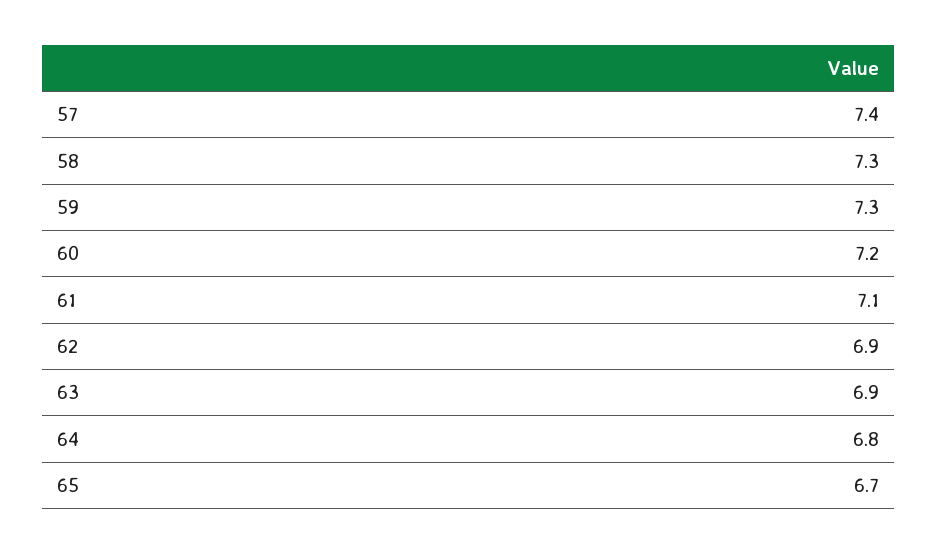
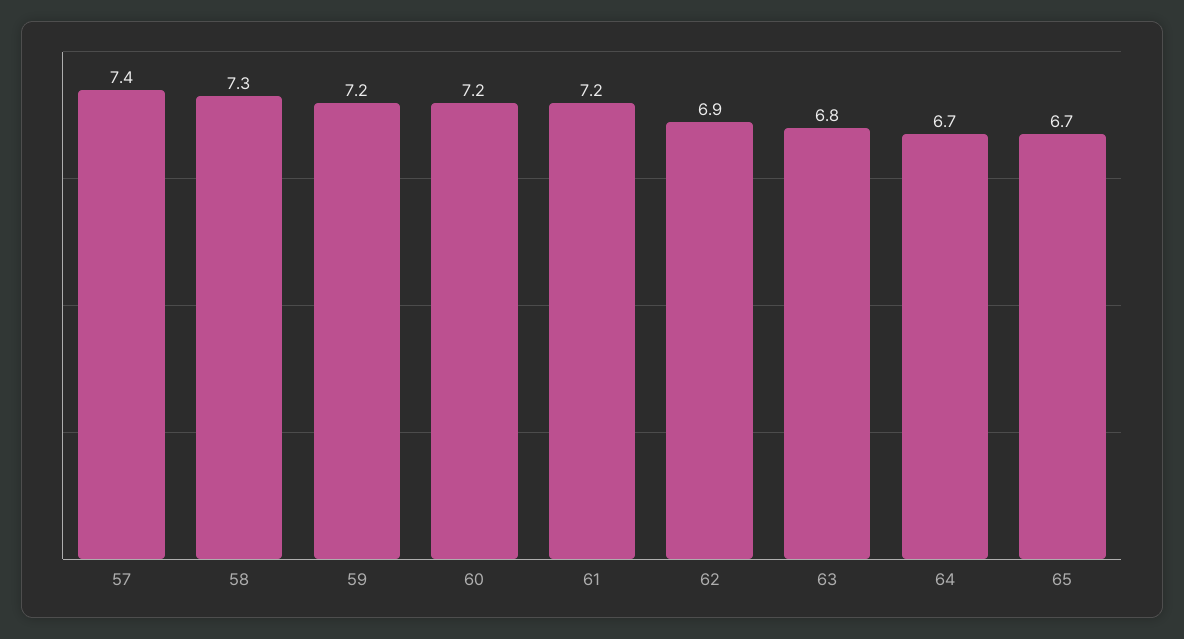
  {
    "57": 7.4,
    "58": 7.3,
-   "59": 7.3,
+   "59": 7.2,
    "60": 7.2,
-   "61": 7.1,
+   "61": 7.2,
    "62": 6.9,
-   "63": 6.9,
+   "63": 6.8,
-   "64": 6.8,
+   "64": 6.7,
    "65": 6.7
  }

